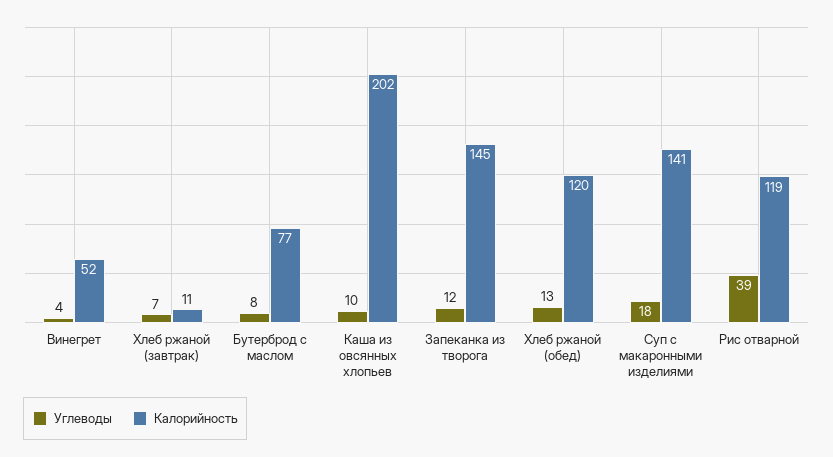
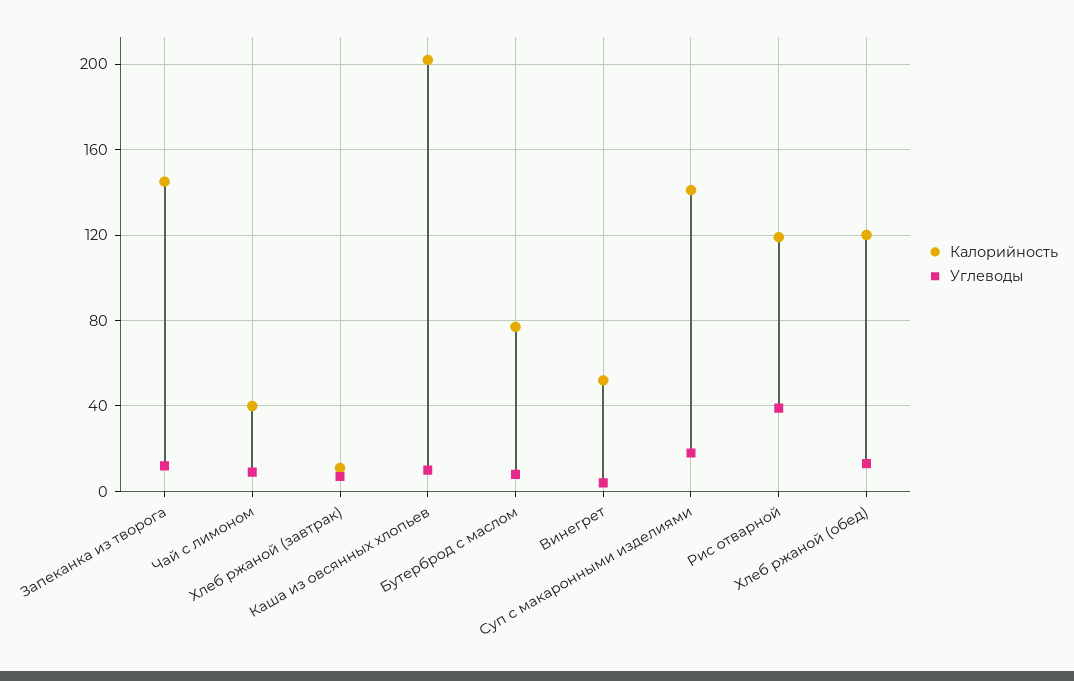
  {
    "Углеводы": {
      "Винегрет": 4,
      "Хлеб ржаной (завтрак)": 7,
      "Бутерброд с маслом": 8,
      "Каша из овсянных хлопьев": 10,
      "Запеканка из творога": 12,
      "Хлеб ржаной (обед)": 13,
      "Суп с макаронными изделиями": 18,
-     "Рис отварной": 39
+     "Рис отварной": 39,
+     "Чай с лимоном": 10
    },
    "Калорийность": {
      "Винегрет": 52,
      "Хлеб ржаной (завтрак)": 11,
      "Бутерброд с маслом": 77,
      "Каша из овсянных хлопьев": 202,
      "Запеканка из творога": 145,
      "Хлеб ржаной (обед)": 120,
      "Суп с макаронными изделиями": 141,
-     "Рис отварной": 119
+     "Рис отварной": 119,
+     "Чай с лимоном": 40
    }
  }

